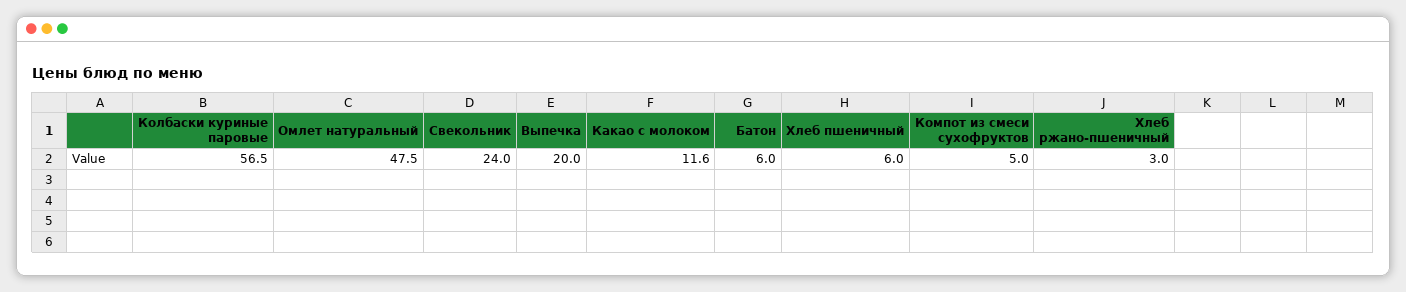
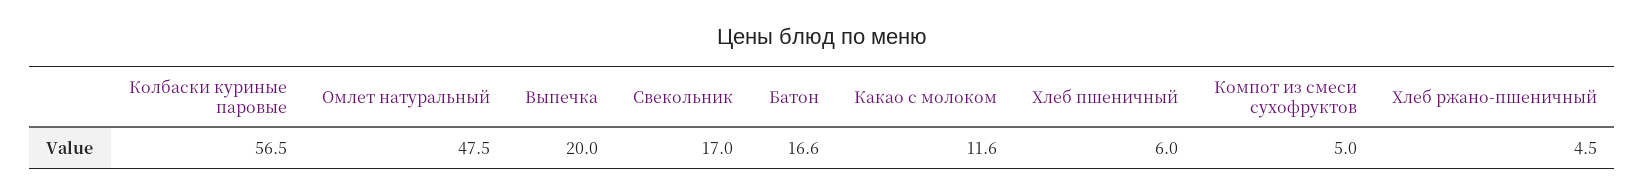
  {
    "Колбаски куриные паровые": 56.5,
    "Омлет натуральный": 47.5,
-   "Свекольник": 24,
+   "Свекольник": 17,
    "Выпечка": 20,
    "Какао с молоком": 11.6,
-   "Батон": 6,
+   "Батон": 16.6,
    "Хлеб пшеничный": 6,
    "Компот из смеси сухофруктов": 5,
-   "Хлеб ржано-пшеничный": 3
+   "Хлеб ржано-пшеничный": 4.5
  }

